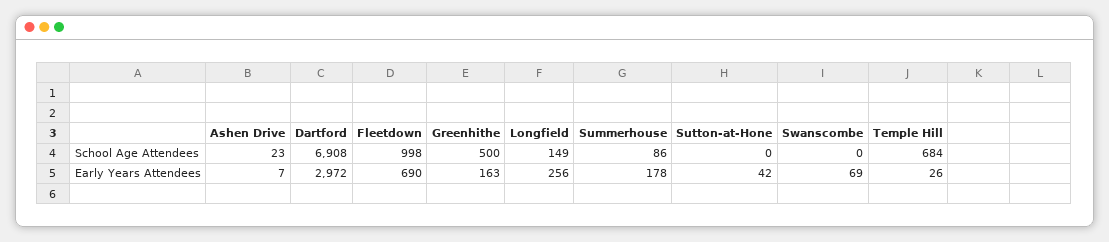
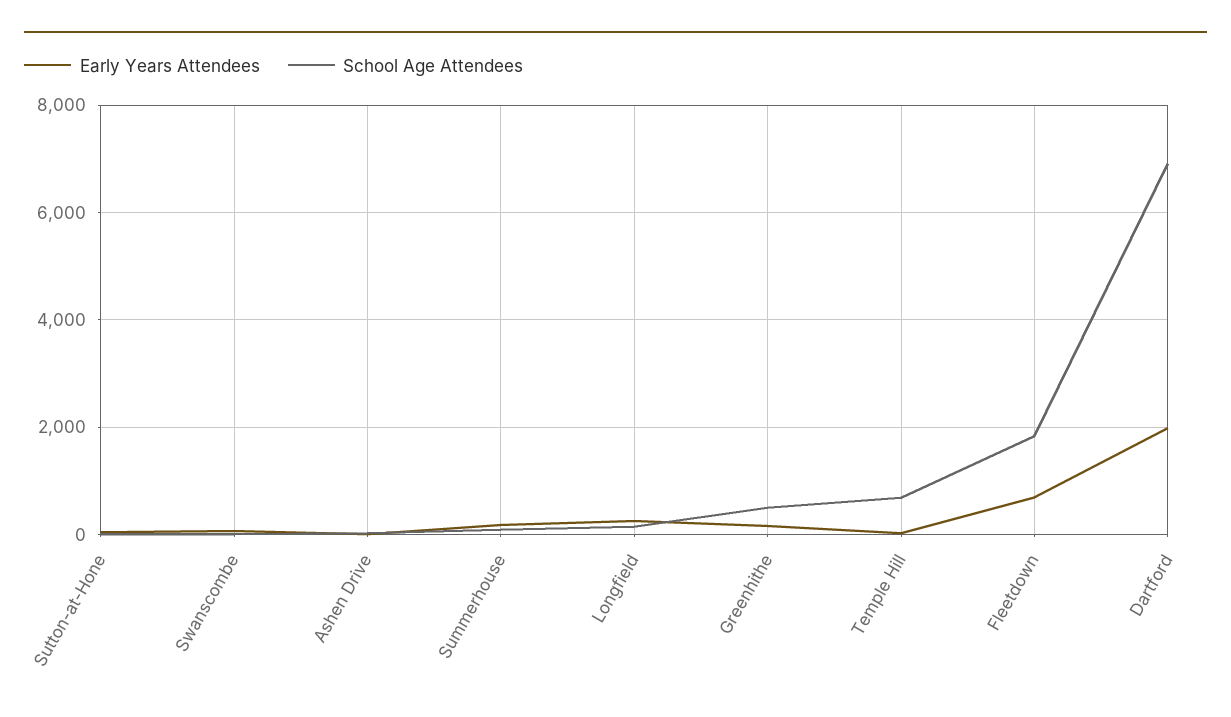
  {
    "School Age Attendees": {
      "Ashen Drive": 23,
      "Dartford": 6908,
-     "Fleetdown": 998,
+     "Fleetdown": 1800,
      "Greenhithe": 500,
      "Longfield": 149,
      "Summerhouse": 86,
      "Sutton-at-Hone": 0,
      "Swanscombe": 0,
      "Temple Hill": 684
    },
    "Early Years Attendees": {
      "Ashen Drive": 7,
-     "Dartford": 2972,
+     "Dartford": 2000,
      "Fleetdown": 690,
      "Greenhithe": 163,
      "Longfield": 256,
      "Summerhouse": 178,
      "Sutton-at-Hone": 42,
      "Swanscombe": 69,
      "Temple Hill": 26
    }
  }

